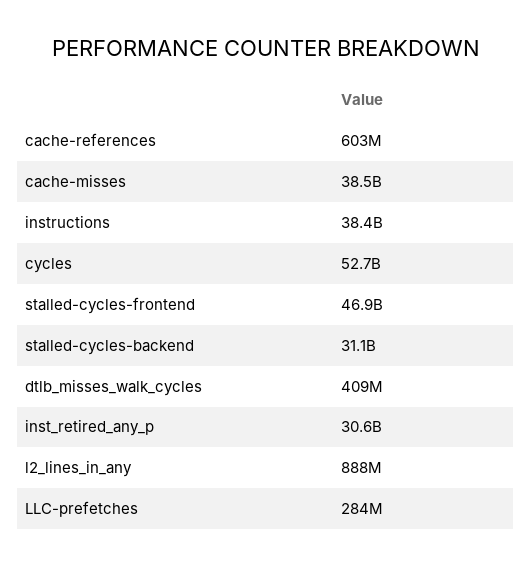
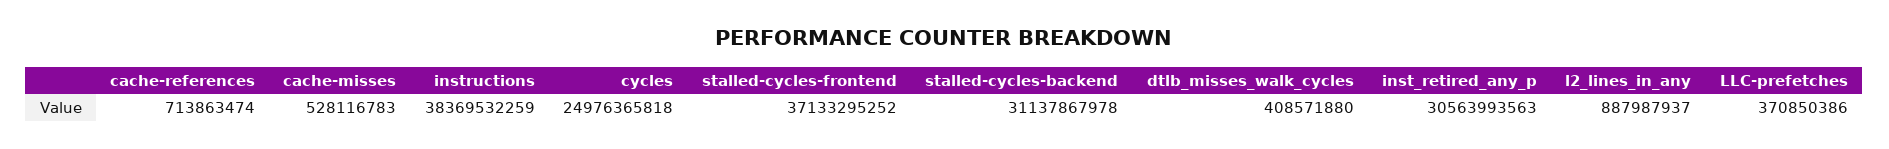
  {
-   "cache-references": 603000000,
+   "cache-references": 713863474,
-   "cache-misses": 38500000000,
+   "cache-misses": 528116783,
    "instructions": 38369532259,
-   "cycles": 52700000000,
+   "cycles": 24976365818,
-   "stalled-cycles-frontend": 46900000000,
+   "stalled-cycles-frontend": 37133295252,
    "stalled-cycles-backend": 31137867978,
    "dtlb_misses_walk_cycles": 408571880,
    "inst_retired_any_p": 30563993563,
    "l2_lines_in_any": 887987937,
-   "LLC-prefetches": 284000000
+   "LLC-prefetches": 370850386
  }

